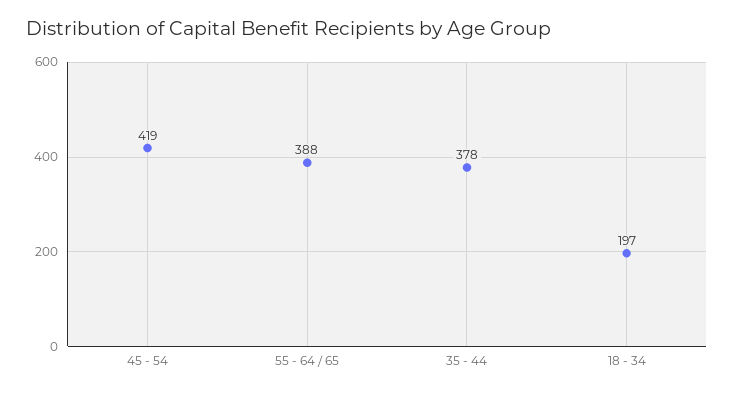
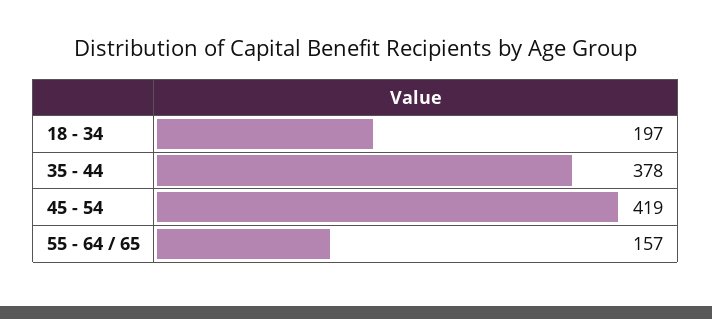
  {
    "45 - 54": 419,
-   "55 - 64 / 65": 388,
+   "55 - 64 / 65": 157,
    "35 - 44": 378,
    "18 - 34": 197
  }

